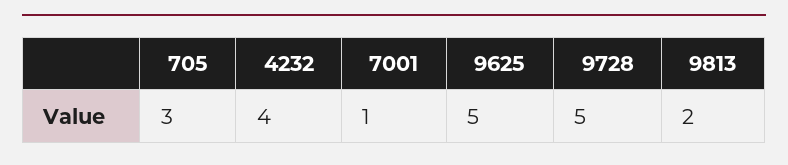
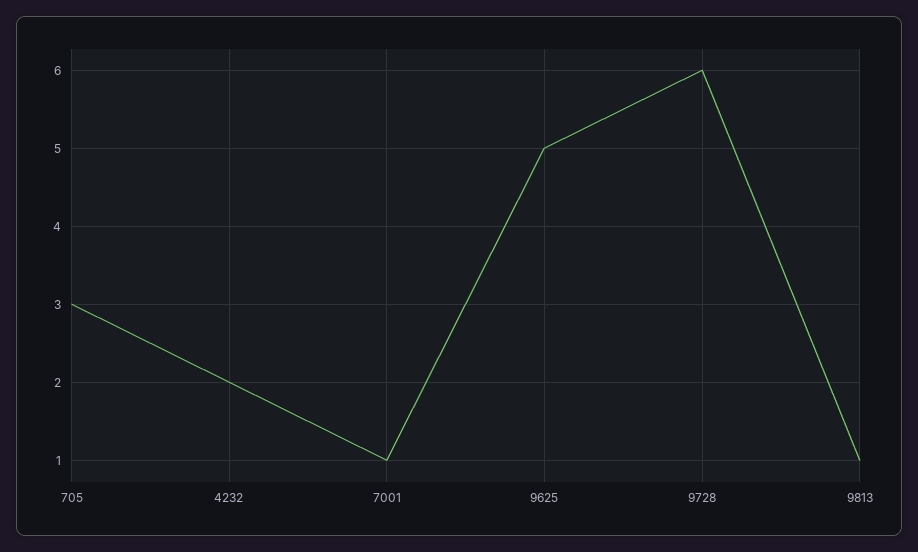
  {
    "705": 3,
-   "4232": 4,
+   "4232": 2,
    "7001": 1,
    "9625": 5,
-   "9728": 5,
+   "9728": 6,
-   "9813": 2
+   "9813": 1
  }

